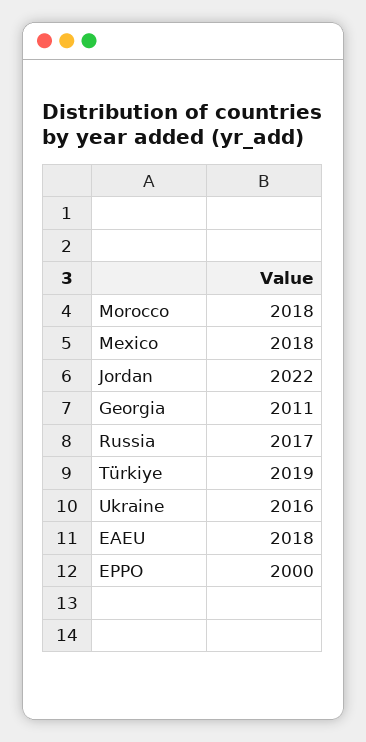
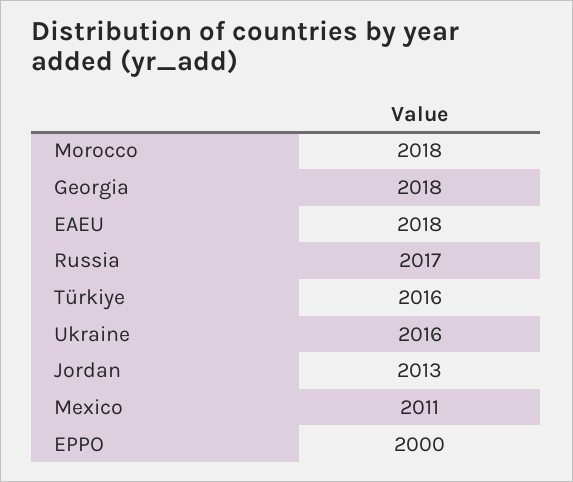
  {
    "Morocco": 2018,
-   "Mexico": 2018,
+   "Mexico": 2011,
-   "Jordan": 2022,
+   "Jordan": 2013,
-   "Georgia": 2011,
+   "Georgia": 2018,
    "Russia": 2017,
-   "Türkiye": 2019,
+   "Türkiye": 2016,
    "Ukraine": 2016,
    "EAEU": 2018,
    "EPPO": 2000
  }

